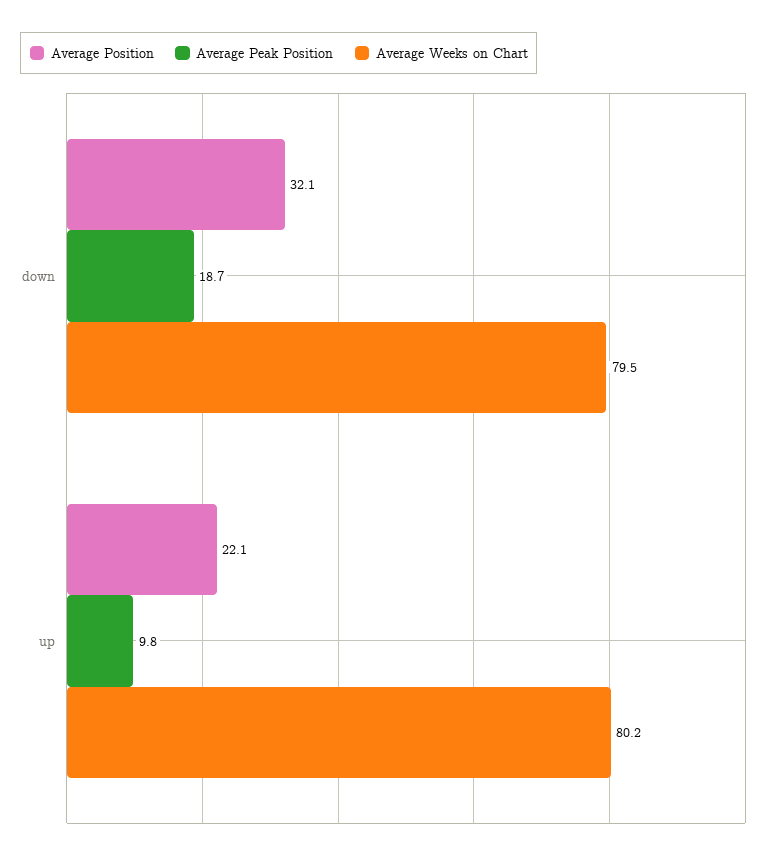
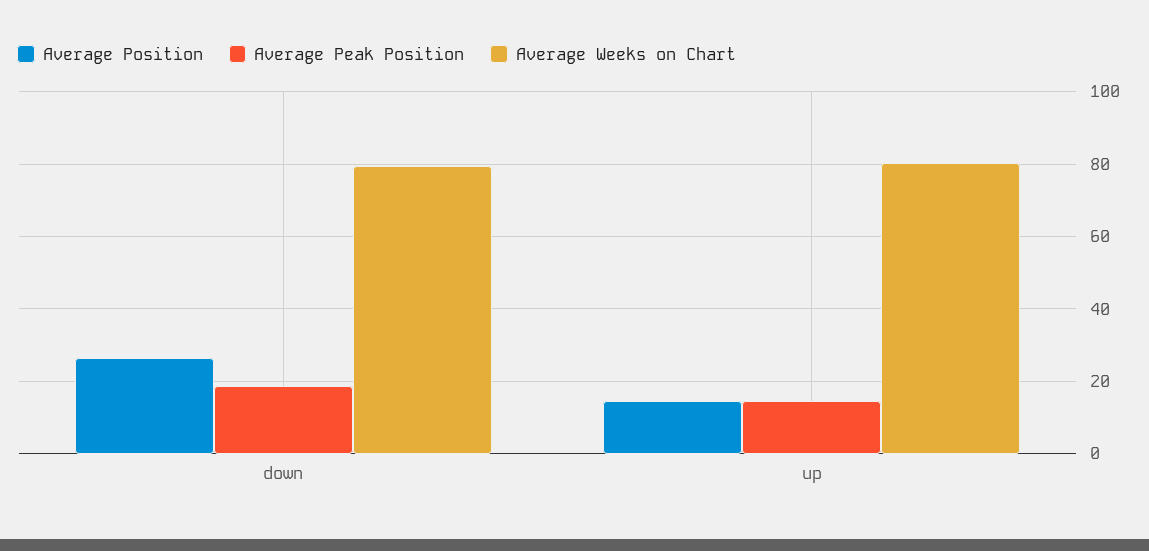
  {
    "Average Position": {
-     "down": 32.1,
+     "down": 26,
-     "up": 22.1
+     "up": 14
    },
    "Average Peak Position": {
      "down": 18.7,
-     "up": 9.8
+     "up": 14
    },
    "Average Weeks on Chart": {
      "down": 79.5,
      "up": 80.2
    }
  }

